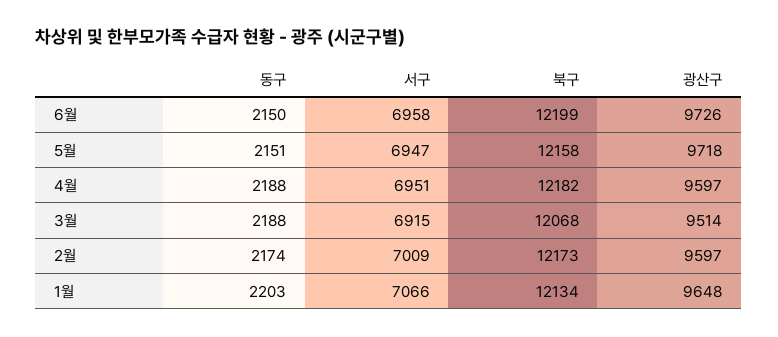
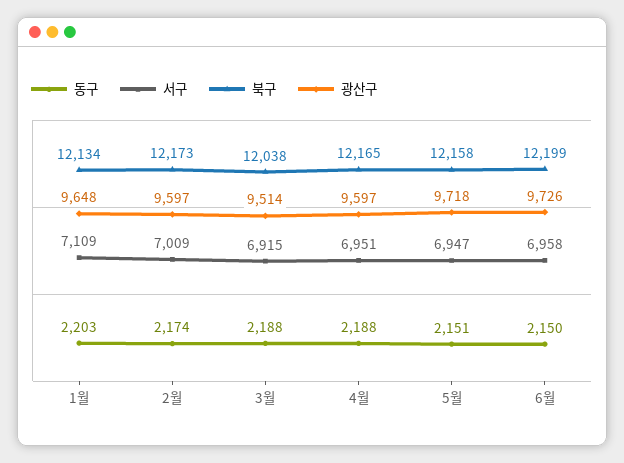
  {
    "동구": {
      "6월": 2150,
      "5월": 2151,
      "4월": 2188,
      "3월": 2188,
      "2월": 2174,
      "1월": 2203
    },
    "서구": {
      "6월": 6958,
      "5월": 6947,
      "4월": 6951,
      "3월": 6915,
      "2월": 7009,
-     "1월": 7066
+     "1월": 7109
    },
    "북구": {
      "6월": 12199,
      "5월": 12158,
-     "4월": 12182,
+     "4월": 12165,
-     "3월": 12068,
+     "3월": 12038,
      "2월": 12173,
      "1월": 12134
    },
    "광산구": {
      "6월": 9726,
      "5월": 9718,
      "4월": 9597,
      "3월": 9514,
      "2월": 9597,
      "1월": 9648
    }
  }

